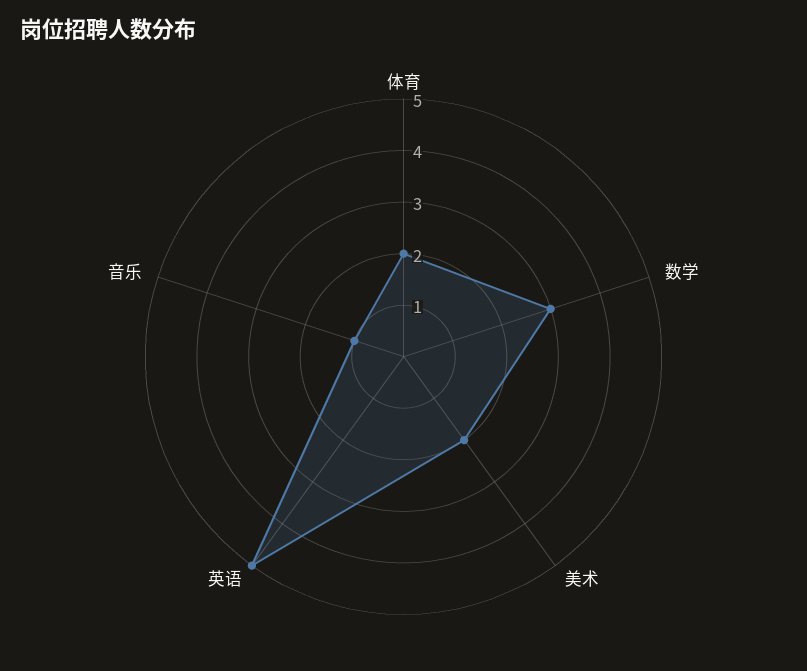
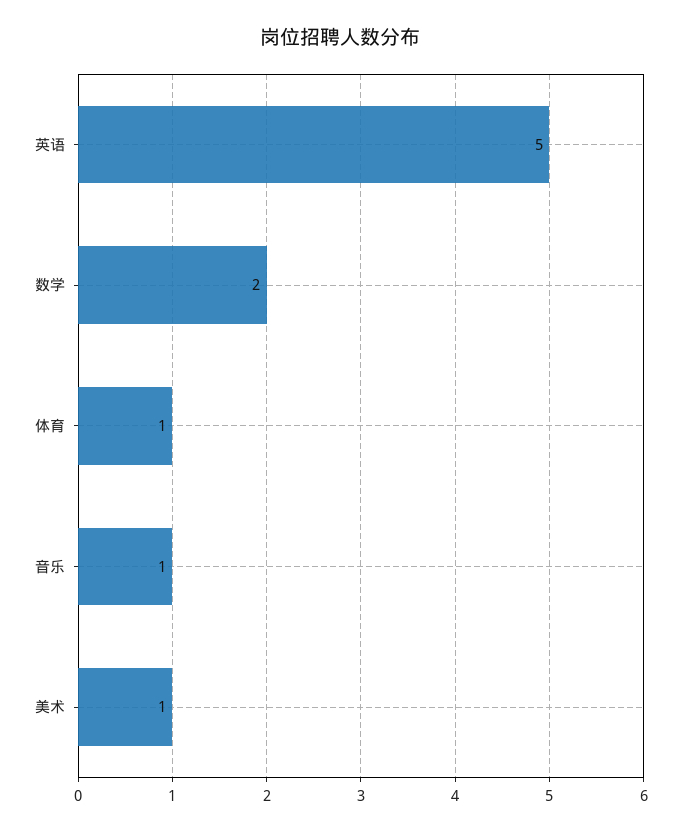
  {
-   "体育": 2,
+   "体育": 1,
-   "数学": 3,
+   "数学": 2,
-   "美术": 2,
+   "美术": 1,
    "英语": 5,
    "音乐": 1
  }

